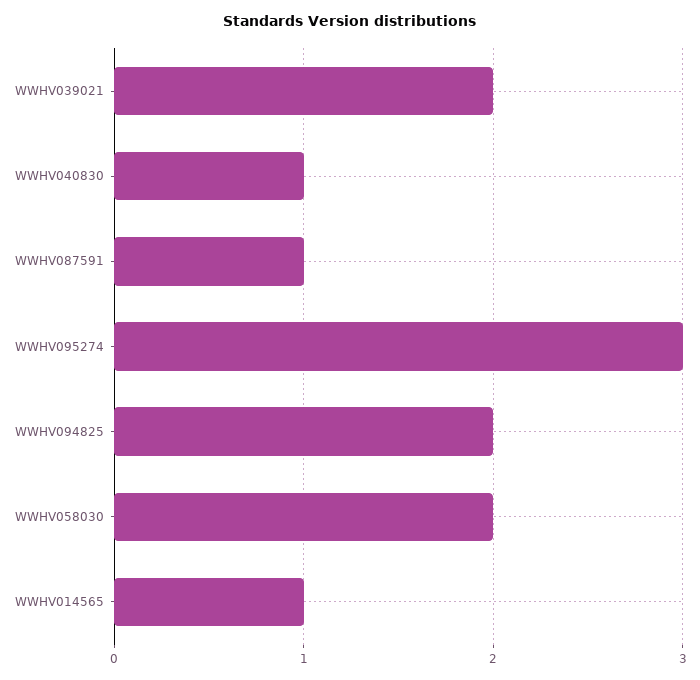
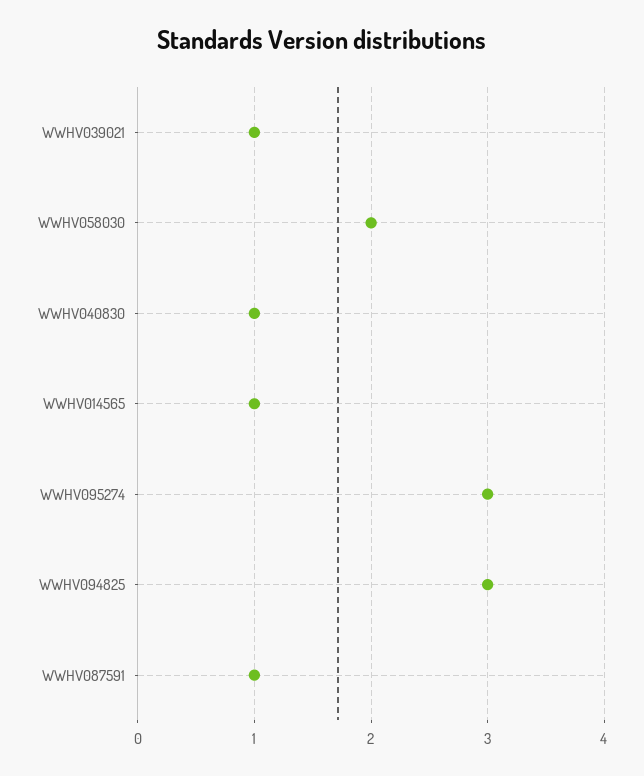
  {
-   "WWHV039021": 2,
+   "WWHV039021": 1,
    "WWHV040830": 1,
    "WWHV087591": 1,
    "WWHV095274": 3,
-   "WWHV094825": 2,
+   "WWHV094825": 3,
    "WWHV058030": 2,
    "WWHV014565": 1
  }

